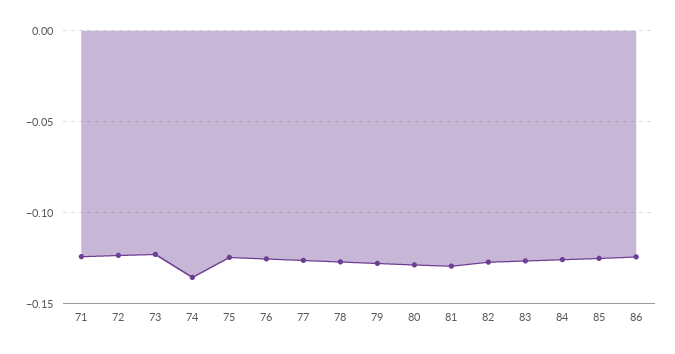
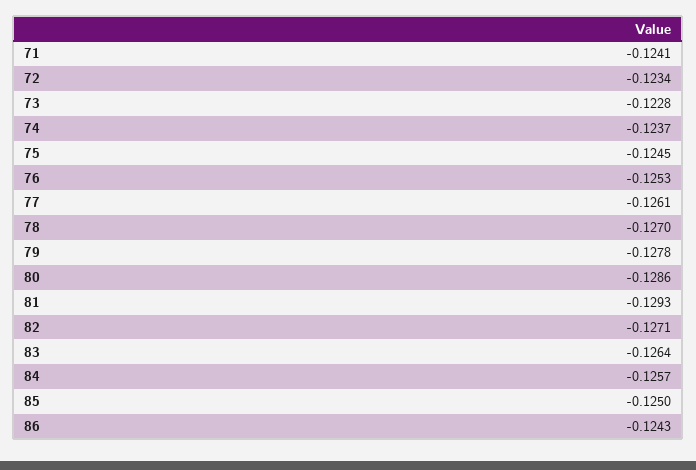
  {
    "71": -0.1241,
    "72": -0.1234,
    "73": -0.1228,
-   "74": -0.135,
+   "74": -0.1237,
    "75": -0.1245,
    "76": -0.1253,
    "77": -0.1261,
    "78": -0.127,
    "79": -0.1278,
    "80": -0.1286,
    "81": -0.1293,
    "82": -0.1271,
    "83": -0.1264,
    "84": -0.1257,
    "85": -0.125,
    "86": -0.1243
  }

